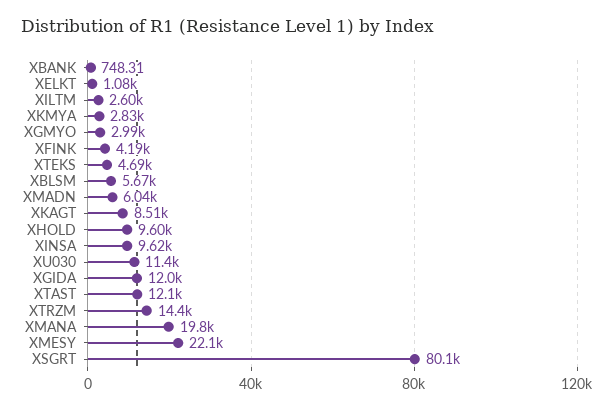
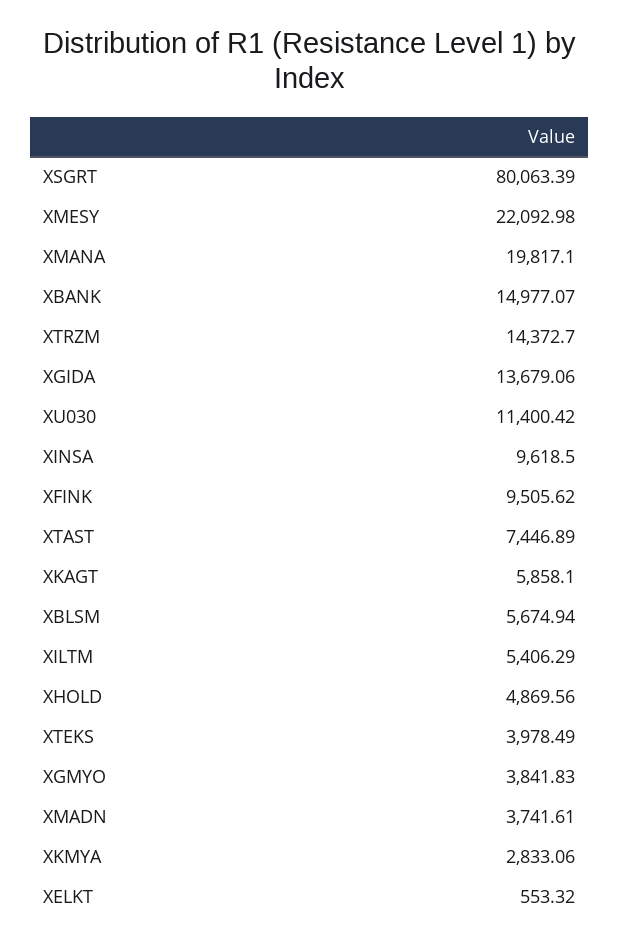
  {
-   "XBANK": 748.31,
+   "XBANK": 14977.07,
-   "XELKT": 1080,
+   "XELKT": 553.32,
-   "XILTM": 2600,
+   "XILTM": 5406.29,
    "XKMYA": 2833.06,
-   "XGMYO": 2990,
+   "XGMYO": 3841.83,
-   "XFINK": 4190,
+   "XFINK": 9505.62,
-   "XTEKS": 4690,
+   "XTEKS": 3978.49,
    "XBLSM": 5674.94,
-   "XMADN": 6040,
+   "XMADN": 3741.61,
-   "XKAGT": 8510,
+   "XKAGT": 5858.1,
-   "XHOLD": 9600,
+   "XHOLD": 4869.56,
    "XINSA": 9618.5,
    "XU030": 11400.42,
-   "XGIDA": 12000,
+   "XGIDA": 13679.06,
-   "XTAST": 12100,
+   "XTAST": 7446.89,
    "XTRZM": 14372.7,
    "XMANA": 19817.1,
    "XMESY": 22092.98,
    "XSGRT": 80063.39
  }

